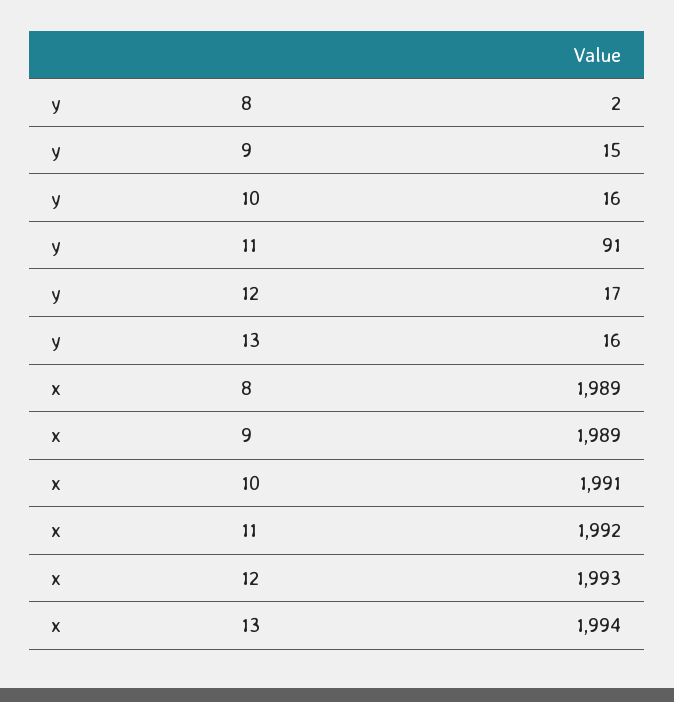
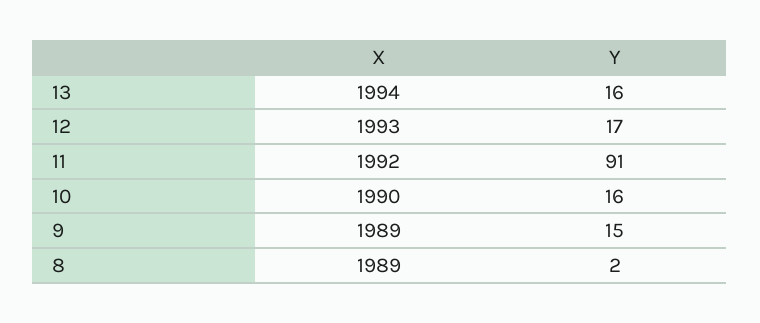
  {
    "y": {
      "8": 2,
      "9": 15,
      "10": 16,
      "11": 91,
      "12": 17,
      "13": 16
    },
    "x": {
      "8": 1989,
      "9": 1989,
-     "10": 1991,
+     "10": 1990,
      "11": 1992,
      "12": 1993,
      "13": 1994
    }
  }

